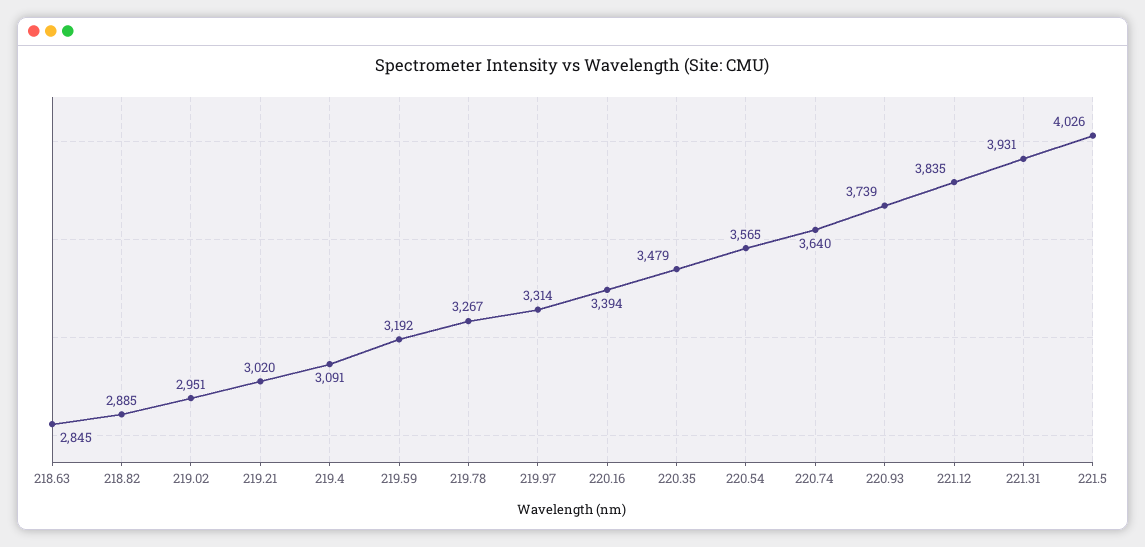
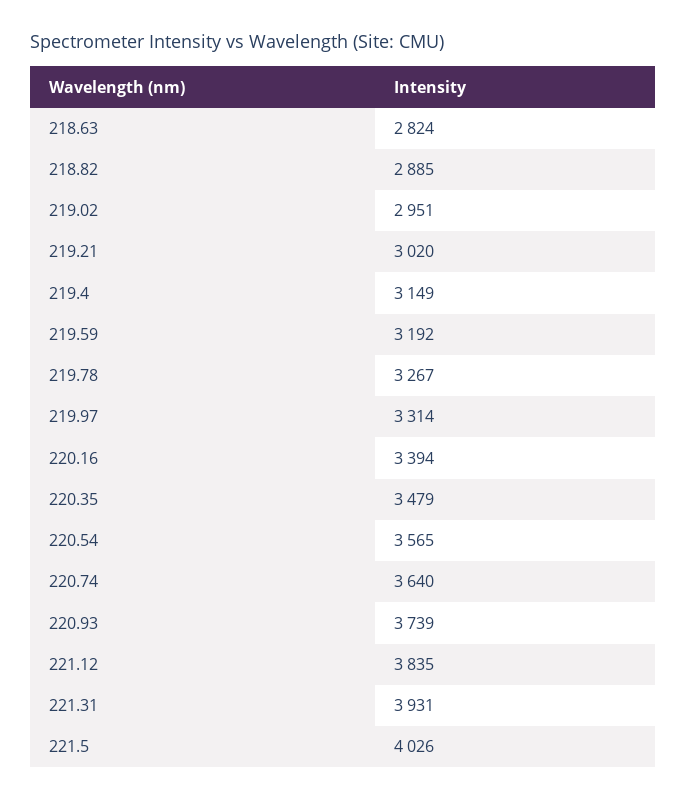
  {
-   "218.63": 2845,
+   "218.63": 2824,
    "218.82": 2885,
    "219.02": 2951,
    "219.21": 3020,
-   "219.4": 3091,
+   "219.4": 3149,
    "219.59": 3192,
    "219.78": 3267,
    "219.97": 3314,
    "220.16": 3394,
    "220.35": 3479,
    "220.54": 3565,
    "220.74": 3640,
    "220.93": 3739,
    "221.12": 3835,
    "221.31": 3931,
    "221.5": 4026
  }

